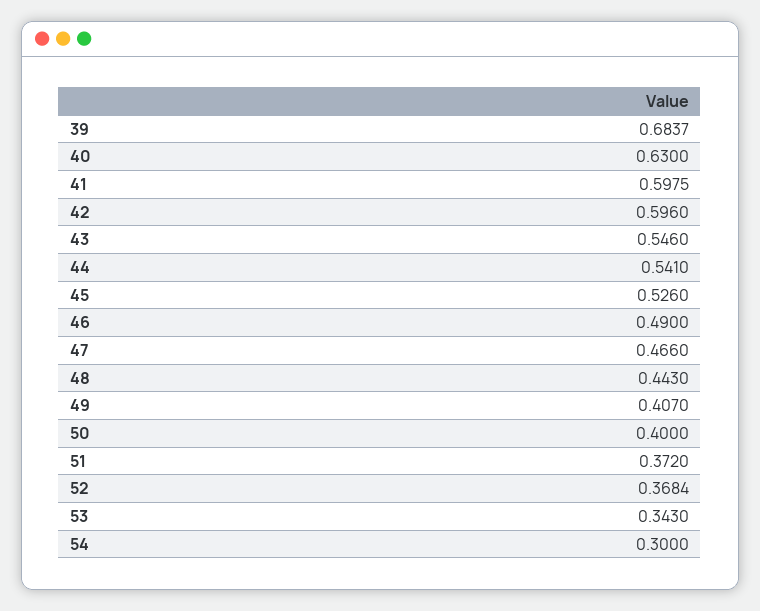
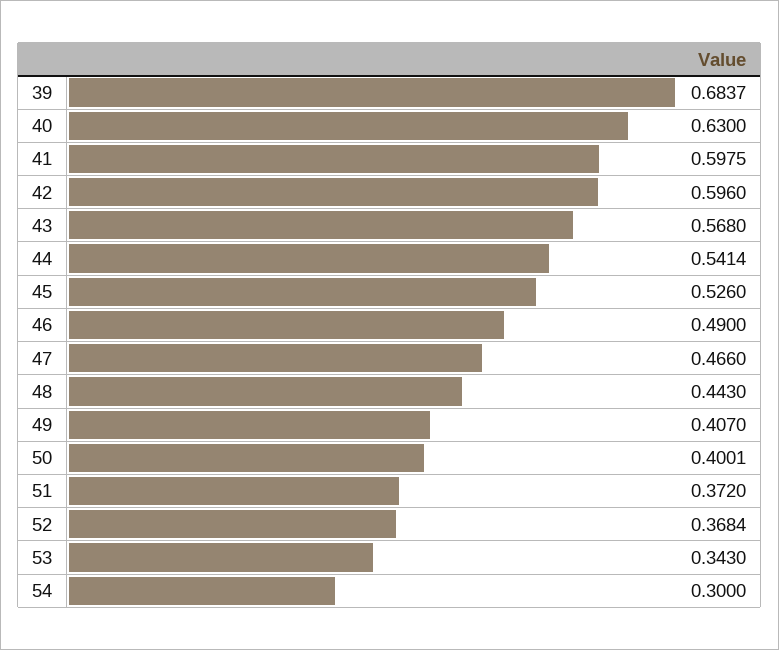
  {
    "39": 0.6837,
    "40": 0.63,
    "41": 0.5975,
    "42": 0.596,
-   "43": 0.546,
+   "43": 0.568,
-   "44": 0.541,
+   "44": 0.5414,
    "45": 0.526,
    "46": 0.49,
    "47": 0.466,
    "48": 0.443,
    "49": 0.407,
-   "50": 0.4,
+   "50": 0.4001,
    "51": 0.372,
    "52": 0.3684,
    "53": 0.343,
    "54": 0.3
  }

